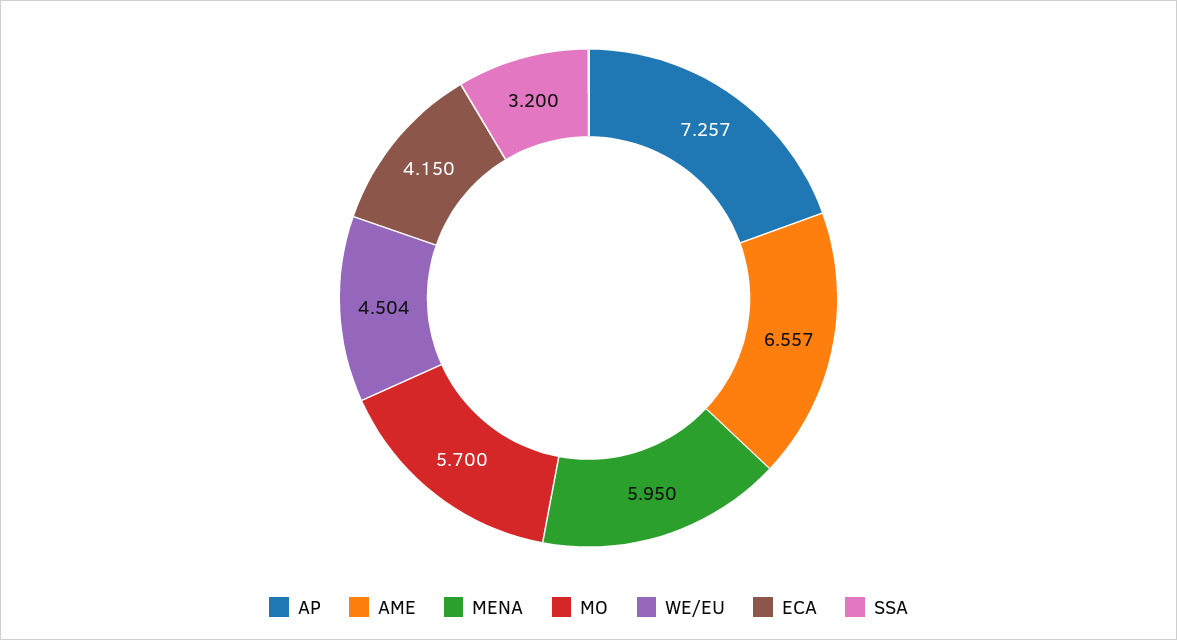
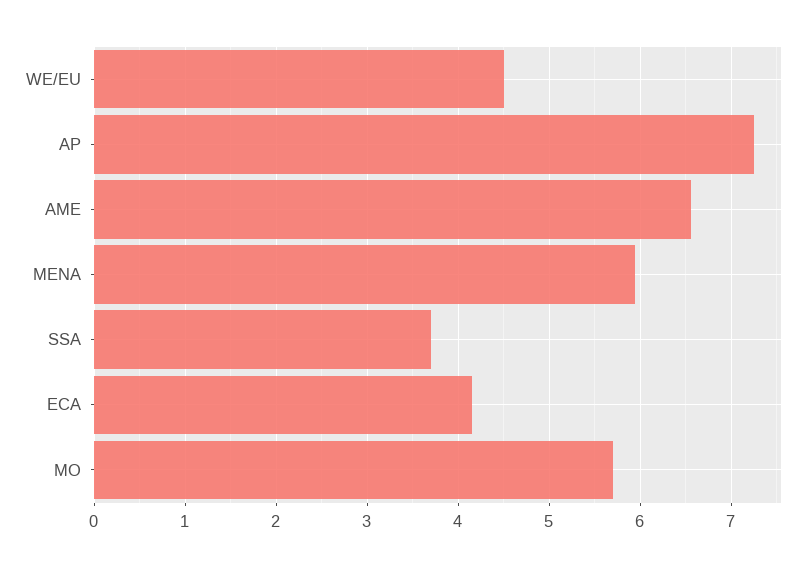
  {
    "AP": 7.257,
    "AME": 6.557,
    "MENA": 5.95,
    "MO": 5.7,
    "WE/EU": 4.504,
    "ECA": 4.15,
-   "SSA": 3.2
+   "SSA": 3.7
  }

